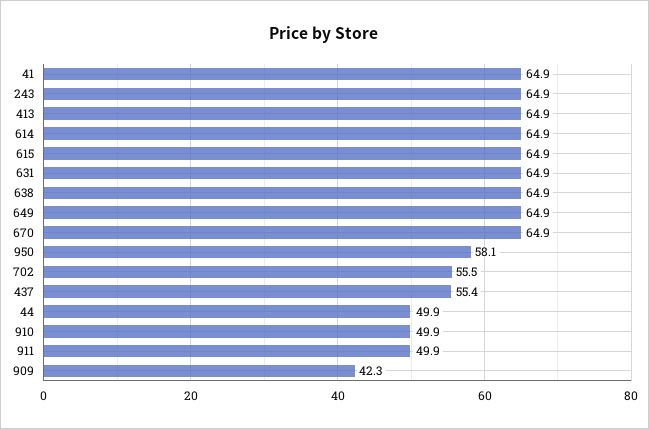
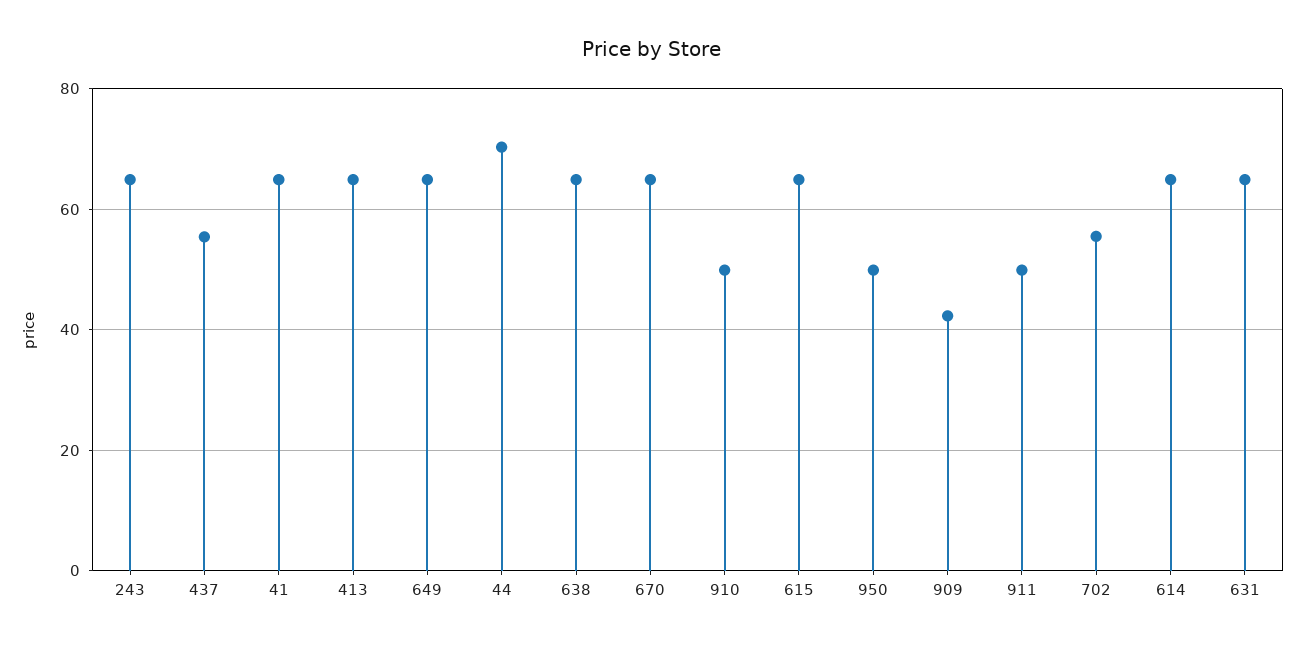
  {
    "41": 64.9,
    "243": 64.9,
    "413": 64.9,
    "614": 64.9,
    "615": 64.9,
    "631": 64.9,
    "638": 64.9,
    "649": 64.9,
    "670": 64.9,
-   "950": 58.1,
+   "950": 50,
    "702": 55.5,
    "437": 55.4,
-   "44": 49.9,
+   "44": 70,
    "910": 49.9,
    "911": 49.9,
    "909": 42.3
  }

